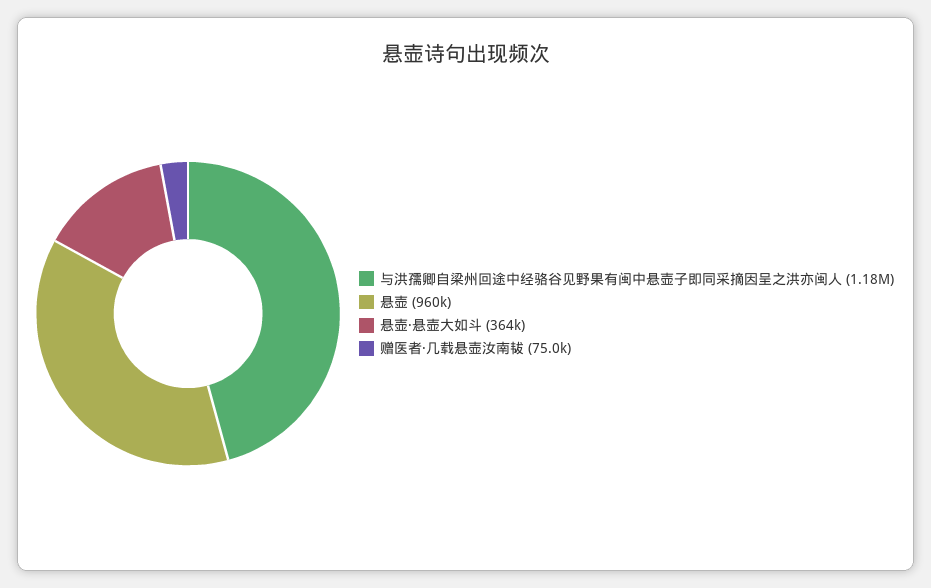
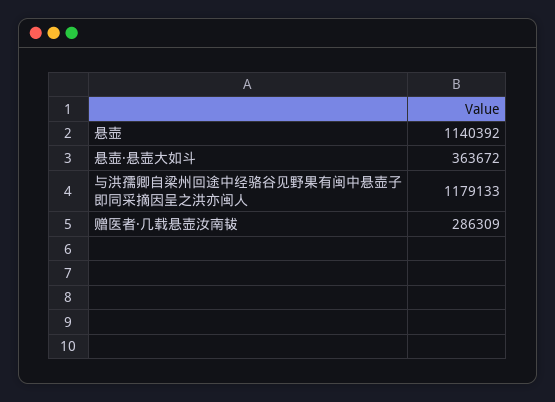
  {
    "与洪孺卿自梁州回途中经骆谷见野果有闽中悬壶子即同采摘因呈之洪亦闽人": 1179133,
-   "悬壶": 960000,
+   "悬壶": 1140392,
    "悬壶·悬壶大如斗": 363672,
-   "赠医者·几载悬壶汝南韨": 75000
+   "赠医者·几载悬壶汝南韨": 286309
  }

